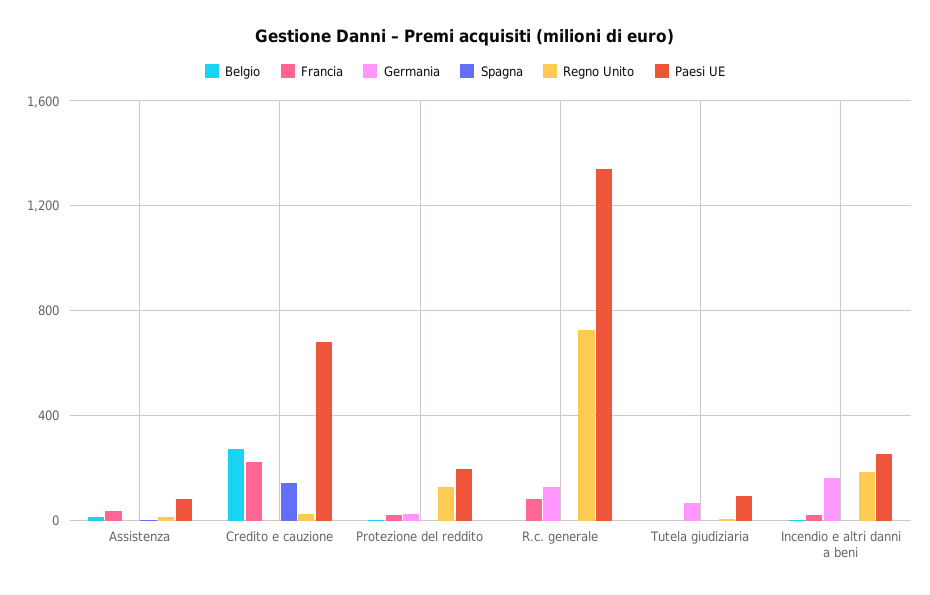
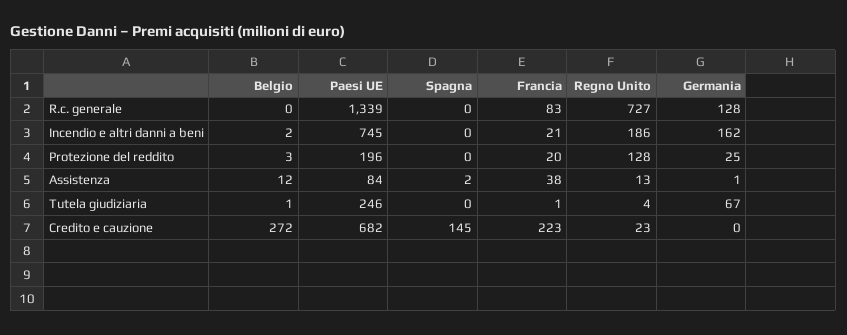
  {
    "Belgio": {
      "Assistenza": 12,
      "Credito e cauzione": 272,
      "Protezione del reddito": 3,
      "R.c. generale": 0,
      "Tutela giudiziaria": 1,
      "Incendio e altri danni a beni": 2
    },
    "Francia": {
      "Assistenza": 38,
      "Credito e cauzione": 223,
      "Protezione del reddito": 20,
      "R.c. generale": 83,
      "Tutela giudiziaria": 1,
      "Incendio e altri danni a beni": 21
    },
    "Germania": {
      "Assistenza": 1,
      "Credito e cauzione": 0,
      "Protezione del reddito": 25,
      "R.c. generale": 128,
      "Tutela giudiziaria": 67,
      "Incendio e altri danni a beni": 162
    },
    "Spagna": {
      "Assistenza": 2,
      "Credito e cauzione": 145,
      "Protezione del reddito": 0,
      "R.c. generale": 0,
      "Tutela giudiziaria": 0,
      "Incendio e altri danni a beni": 0
    },
    "Regno Unito": {
      "Assistenza": 13,
      "Credito e cauzione": 23,
      "Protezione del reddito": 128,
      "R.c. generale": 727,
      "Tutela giudiziaria": 4,
      "Incendio e altri danni a beni": 186
    },
    "Paesi UE": {
      "Assistenza": 84,
      "Credito e cauzione": 682,
      "Protezione del reddito": 196,
      "R.c. generale": 1339,
-     "Tutela giudiziaria": 100,
+     "Tutela giudiziaria": 246,
-     "Incendio e altri danni a beni": 250
+     "Incendio e altri danni a beni": 745
    }
  }

